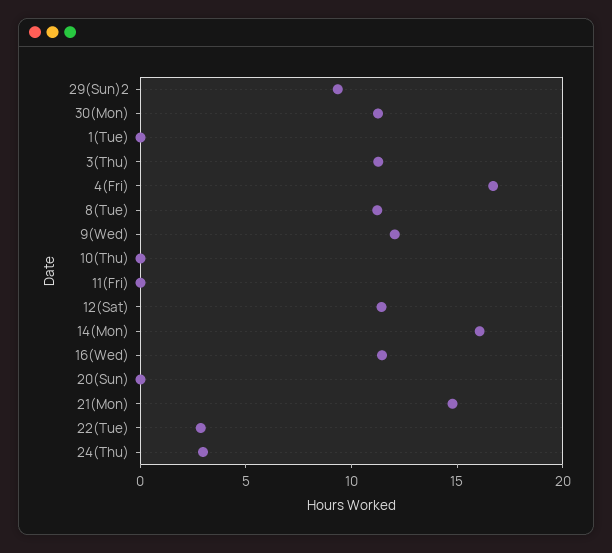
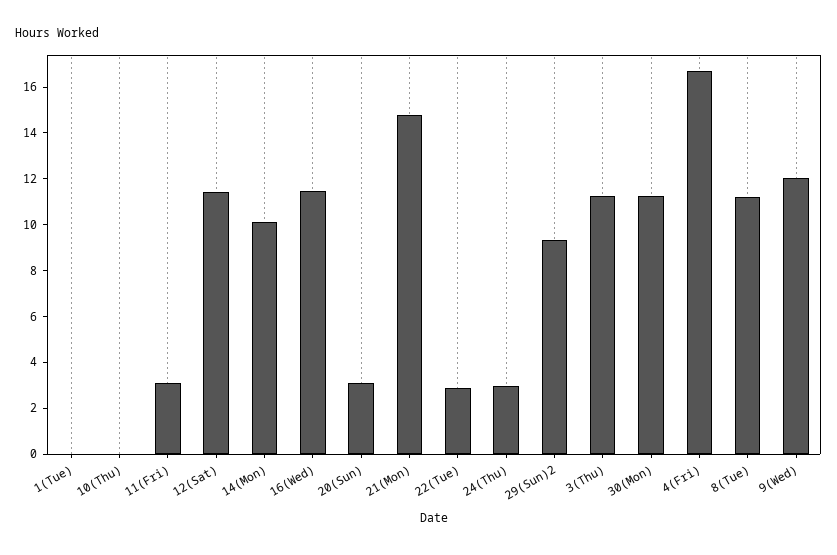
  {
    "29(Sun)2": 9.5,
    "30(Mon)": 11.5,
    "1(Tue)": 0,
    "3(Thu)": 11.5,
    "4(Fri)": 16.5,
    "8(Tue)": 11,
    "9(Wed)": 12,
    "10(Thu)": 0,
-   "11(Fri)": 0,
+   "11(Fri)": 3,
    "12(Sat)": 11.5,
-   "14(Mon)": 16,
+   "14(Mon)": 10,
    "16(Wed)": 11.5,
-   "20(Sun)": 0,
+   "20(Sun)": 3,
    "21(Mon)": 15,
    "22(Tue)": 3,
    "24(Thu)": 3
  }

